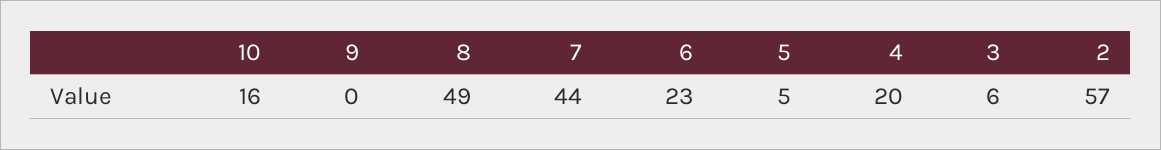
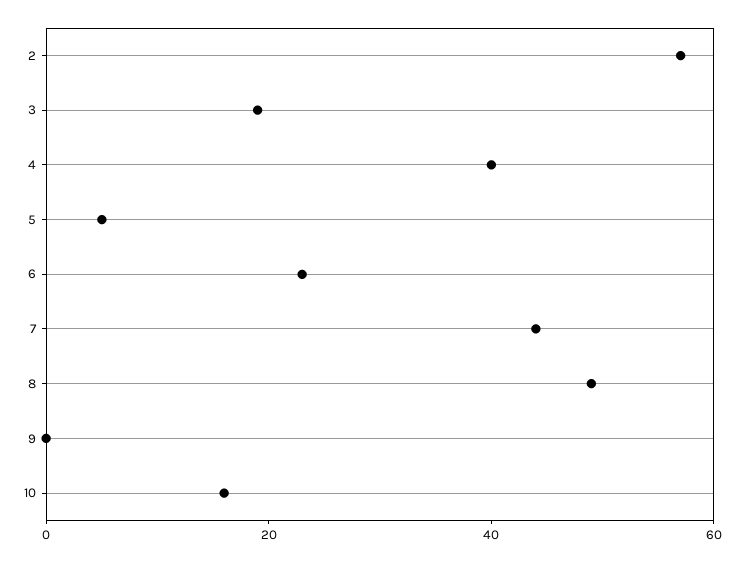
  {
    "10": 16,
    "9": 0,
    "8": 49,
    "7": 44,
    "6": 23,
    "5": 5,
-   "4": 20,
+   "4": 40,
-   "3": 6,
+   "3": 20,
    "2": 57
  }

